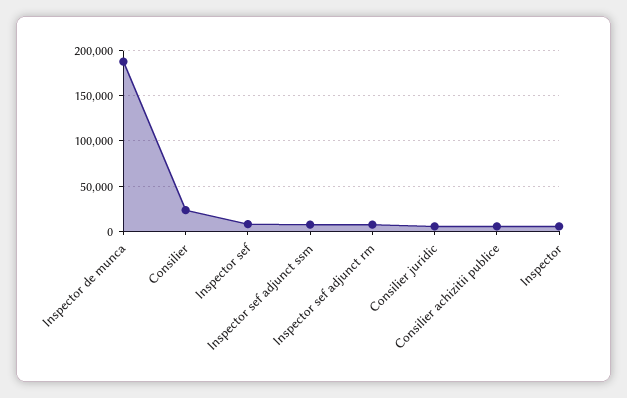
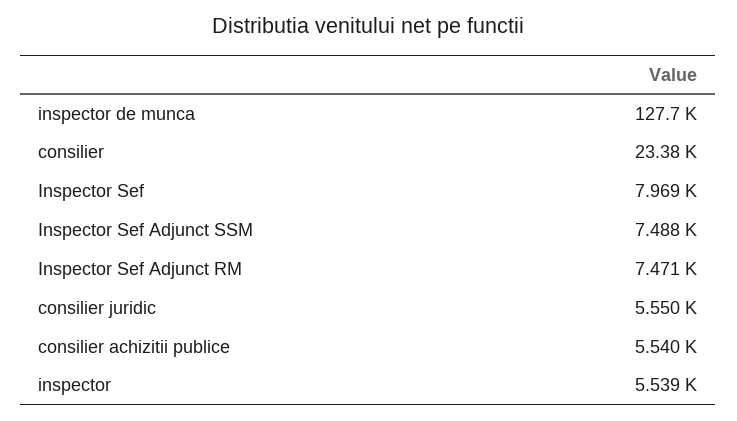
  {
-   "Inspector de munca": 190000,
+   "Inspector de munca": 127700,
    "Consilier": 23380,
    "Inspector sef": 7969,
    "Inspector sef adjunct ssm": 7488,
    "Inspector sef adjunct rm": 7471,
    "Consilier juridic": 5550,
    "Consilier achizitii publice": 5540,
    "Inspector": 5539
  }

